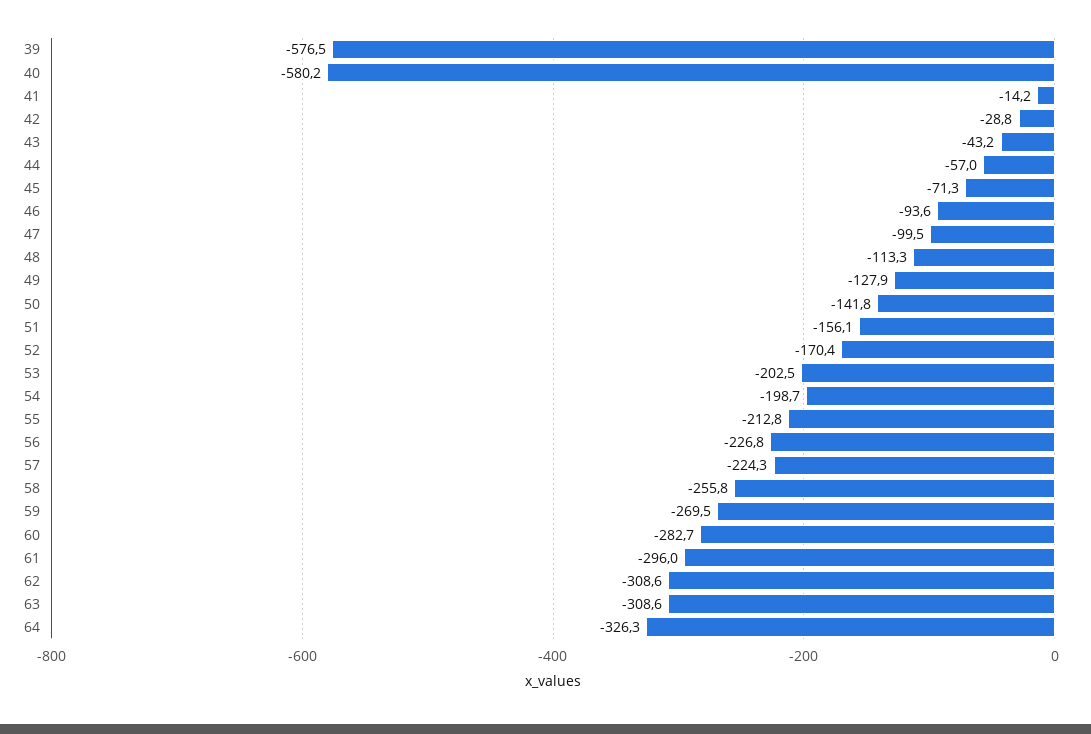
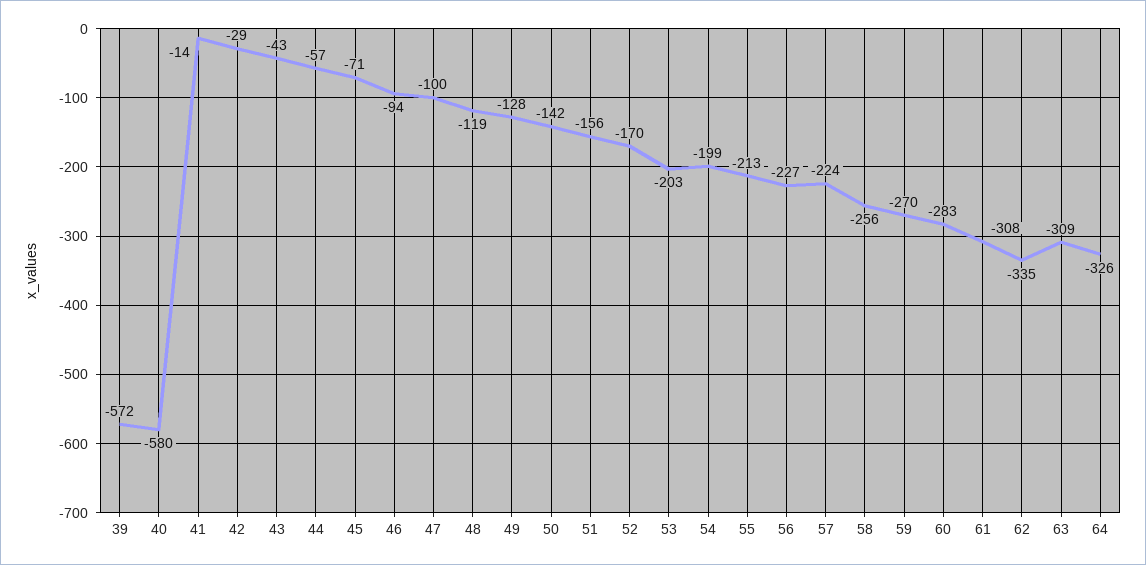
  {
-   "39": -576.5,
+   "39": -572,
    "40": -580.2,
    "41": -14.2,
    "42": -28.8,
    "43": -43.2,
    "44": -57,
    "45": -71.3,
    "46": -93.6,
    "47": -99.5,
-   "48": -113.3,
+   "48": -119,
    "49": -127.9,
    "50": -141.8,
    "51": -156.1,
    "52": -170.4,
    "53": -202.5,
    "54": -198.7,
    "55": -212.8,
    "56": -226.8,
    "57": -224.3,
    "58": -255.8,
    "59": -269.5,
    "60": -282.7,
-   "61": -296,
+   "61": -308,
-   "62": -308.6,
+   "62": -335,
    "63": -308.6,
    "64": -326.3
  }

